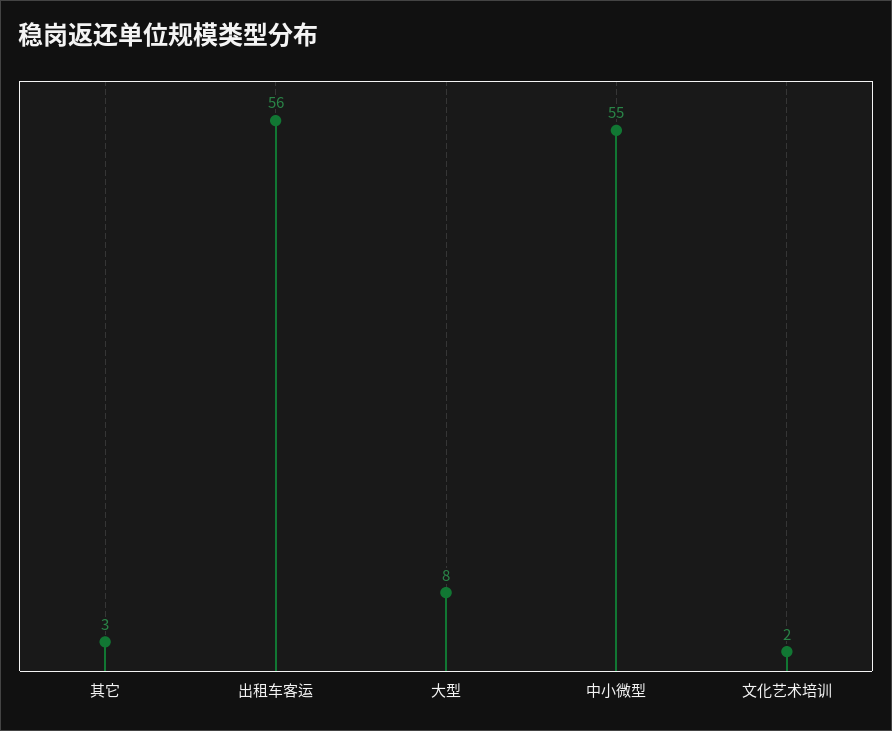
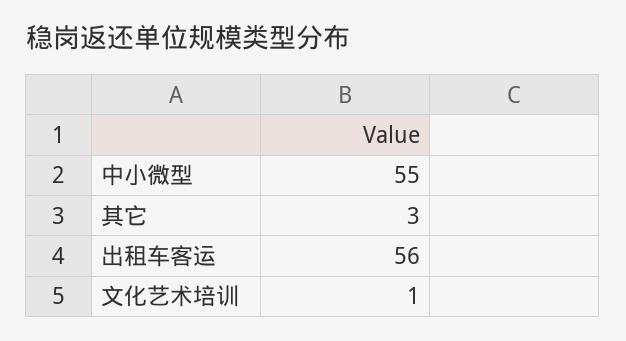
  {
    "其它": 3,
    "出租车客运": 56,
-   "大型": 8,
    "中小微型": 55,
-   "文化艺术培训": 2
+   "文化艺术培训": 1
  }

